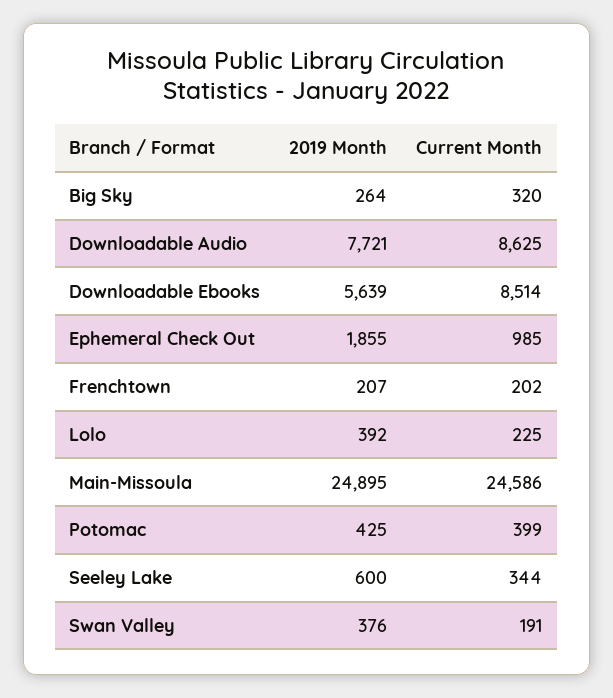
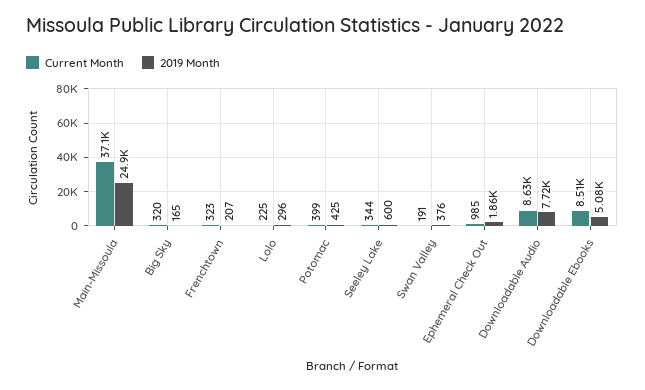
  {
    "2019 Month": {
-     "Big Sky": 264,
+     "Big Sky": 165,
      "Downloadable Audio": 7721,
-     "Downloadable Ebooks": 5639,
+     "Downloadable Ebooks": 5080,
      "Ephemeral Check Out": 1855,
      "Frenchtown": 207,
-     "Lolo": 392,
+     "Lolo": 296,
      "Main-Missoula": 24895,
      "Potomac": 425,
      "Seeley Lake": 600,
      "Swan Valley": 376
    },
    "Current Month": {
      "Big Sky": 320,
      "Downloadable Audio": 8625,
      "Downloadable Ebooks": 8514,
      "Ephemeral Check Out": 985,
-     "Frenchtown": 202,
+     "Frenchtown": 323,
      "Lolo": 225,
-     "Main-Missoula": 24586,
+     "Main-Missoula": 37100,
      "Potomac": 399,
      "Seeley Lake": 344,
      "Swan Valley": 191
    }
  }

